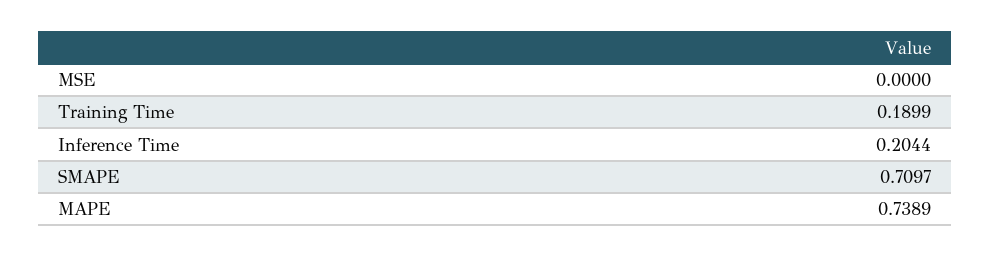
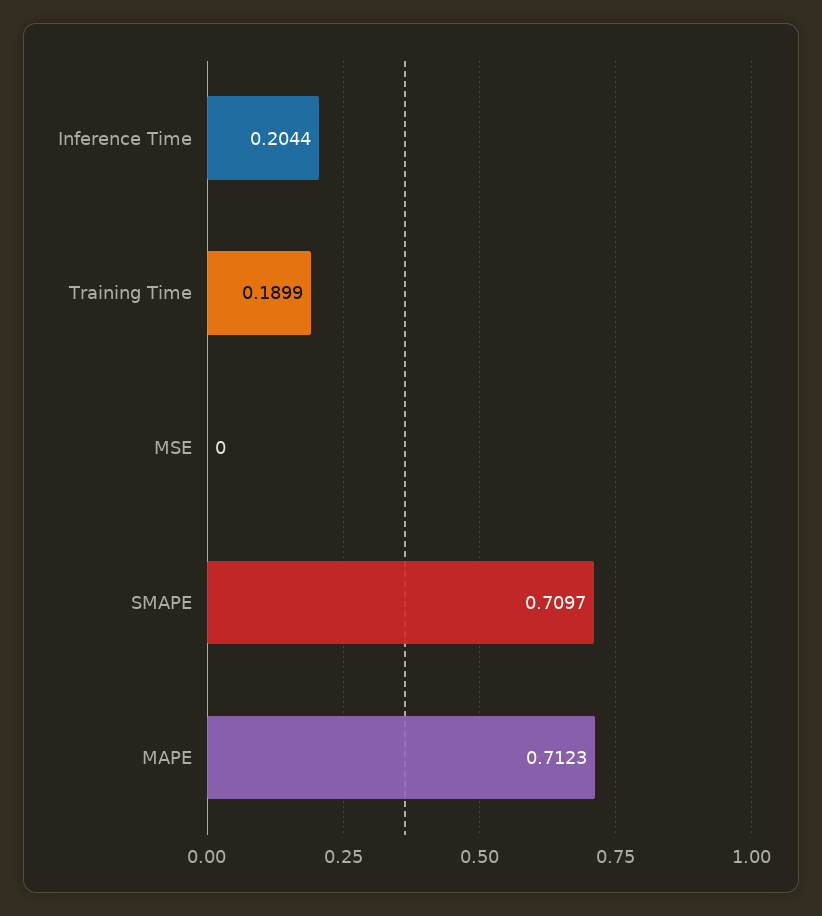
  {
    "MSE": 0,
    "Training Time": 0.1899,
    "Inference Time": 0.2044,
    "SMAPE": 0.7097,
-   "MAPE": 0.7389
+   "MAPE": 0.7123
  }

